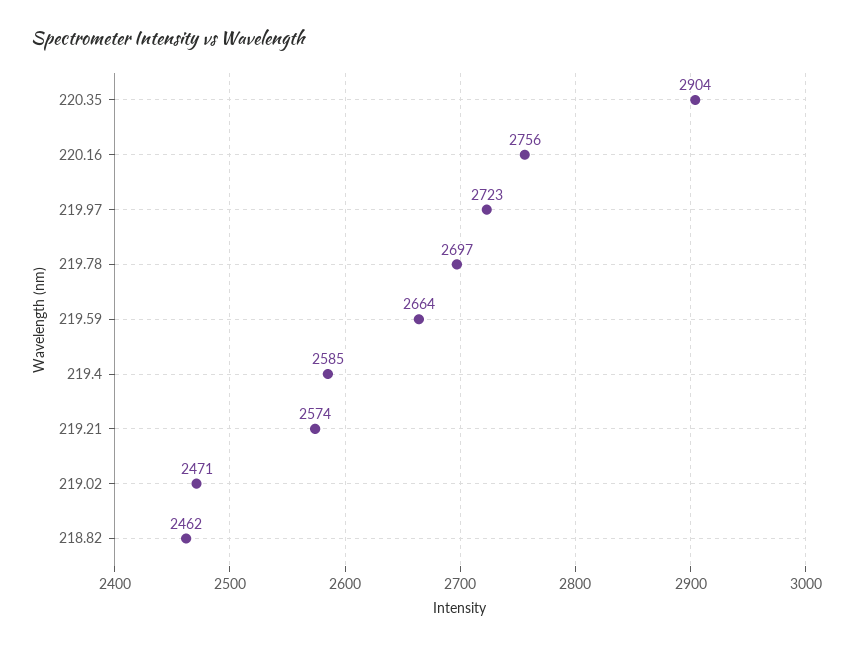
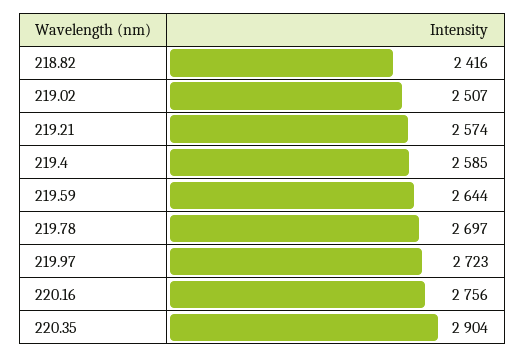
  {
    "220.35": 2904,
    "220.16": 2756,
    "219.97": 2723,
    "219.78": 2697,
-   "219.59": 2664,
+   "219.59": 2644,
    "219.4": 2585,
    "219.21": 2574,
-   "219.02": 2471,
+   "219.02": 2507,
-   "218.82": 2462
+   "218.82": 2416
  }

